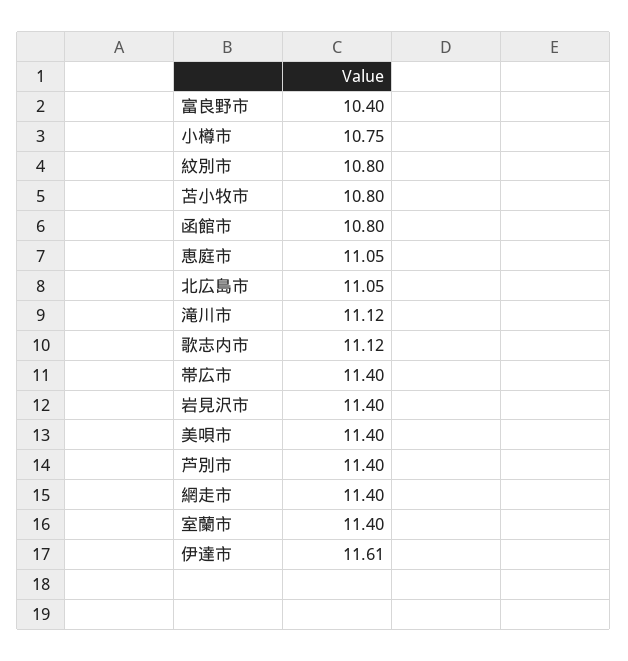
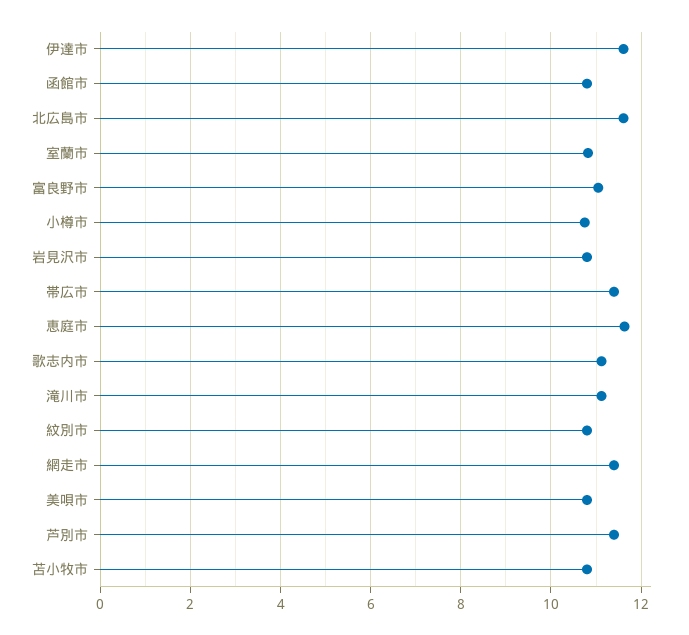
  {
-   "富良野市": 10.4,
+   "富良野市": 11,
    "小樽市": 10.75,
    "紋別市": 10.8,
    "苫小牧市": 10.8,
    "函館市": 10.8,
-   "恵庭市": 11.05,
+   "恵庭市": 11.6,
-   "北広島市": 11.05,
+   "北広島市": 11.6,
    "滝川市": 11.12,
    "歌志内市": 11.12,
    "帯広市": 11.4,
-   "岩見沢市": 11.4,
+   "岩見沢市": 10.8,
-   "美唄市": 11.4,
+   "美唄市": 10.8,
    "芦別市": 11.4,
    "網走市": 11.4,
-   "室蘭市": 11.4,
+   "室蘭市": 10.8,
    "伊達市": 11.61
  }

